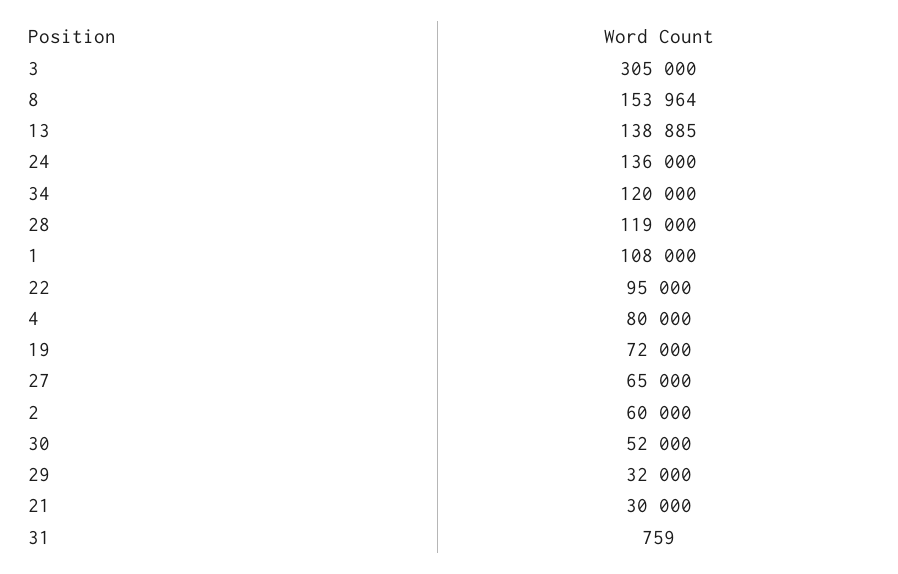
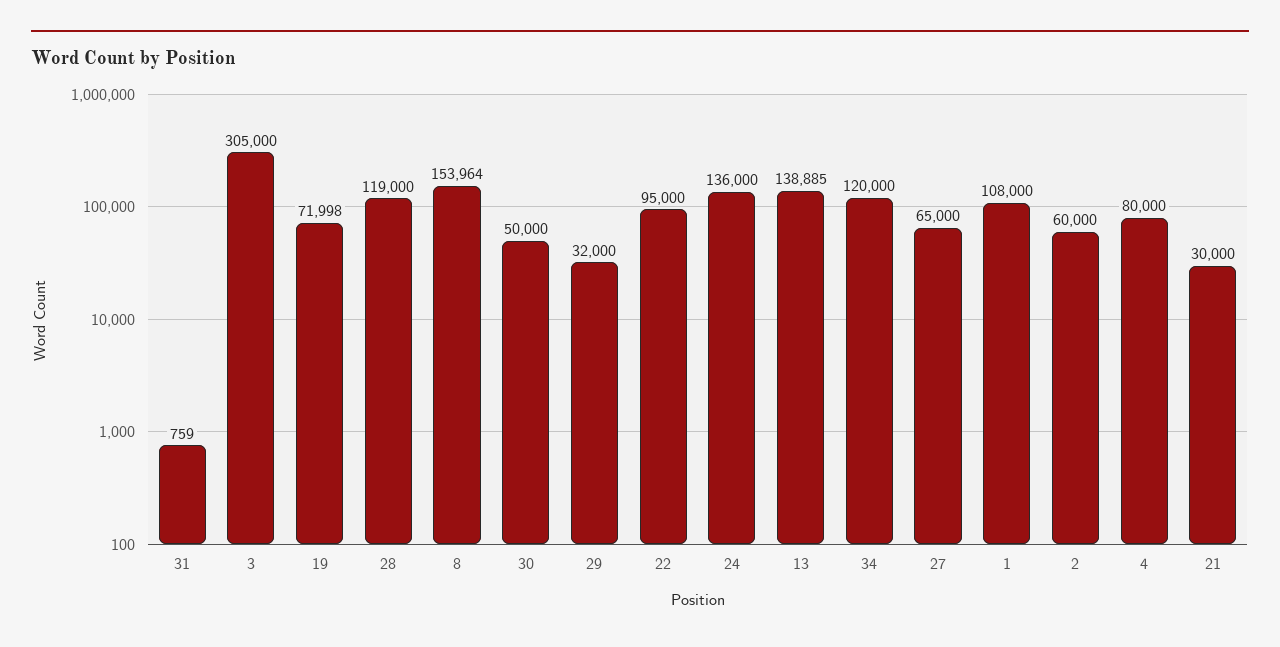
  {
    "3": 305000,
    "8": 153964,
    "13": 138885,
    "24": 136000,
    "34": 120000,
    "28": 119000,
    "1": 108000,
    "22": 95000,
    "4": 80000,
-   "19": 72000,
+   "19": 71998,
    "27": 65000,
    "2": 60000,
-   "30": 52000,
+   "30": 50000,
    "29": 32000,
    "21": 30000,
    "31": 759
  }

